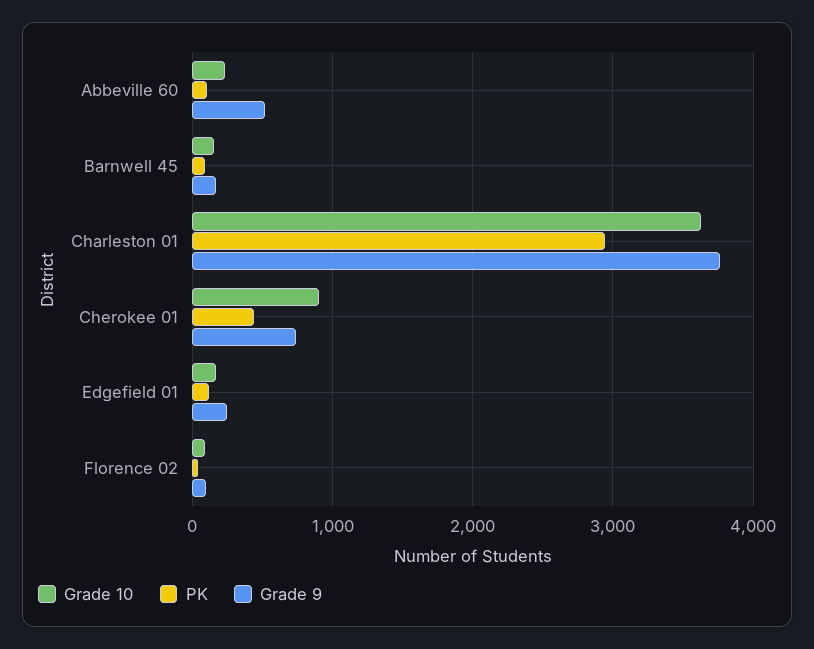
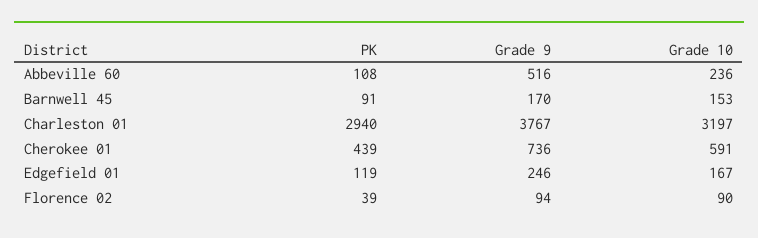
  {
    "Grade 10": {
      "Abbeville 60": 236,
      "Barnwell 45": 153,
-     "Charleston 01": 3600,
+     "Charleston 01": 3197,
-     "Cherokee 01": 900,
+     "Cherokee 01": 591,
      "Edgefield 01": 167,
      "Florence 02": 90
    },
    "PK": {
      "Abbeville 60": 108,
      "Barnwell 45": 91,
      "Charleston 01": 2940,
      "Cherokee 01": 439,
      "Edgefield 01": 119,
      "Florence 02": 39
    },
    "Grade 9": {
      "Abbeville 60": 516,
      "Barnwell 45": 170,
      "Charleston 01": 3767,
      "Cherokee 01": 736,
      "Edgefield 01": 246,
      "Florence 02": 94
    }
  }

